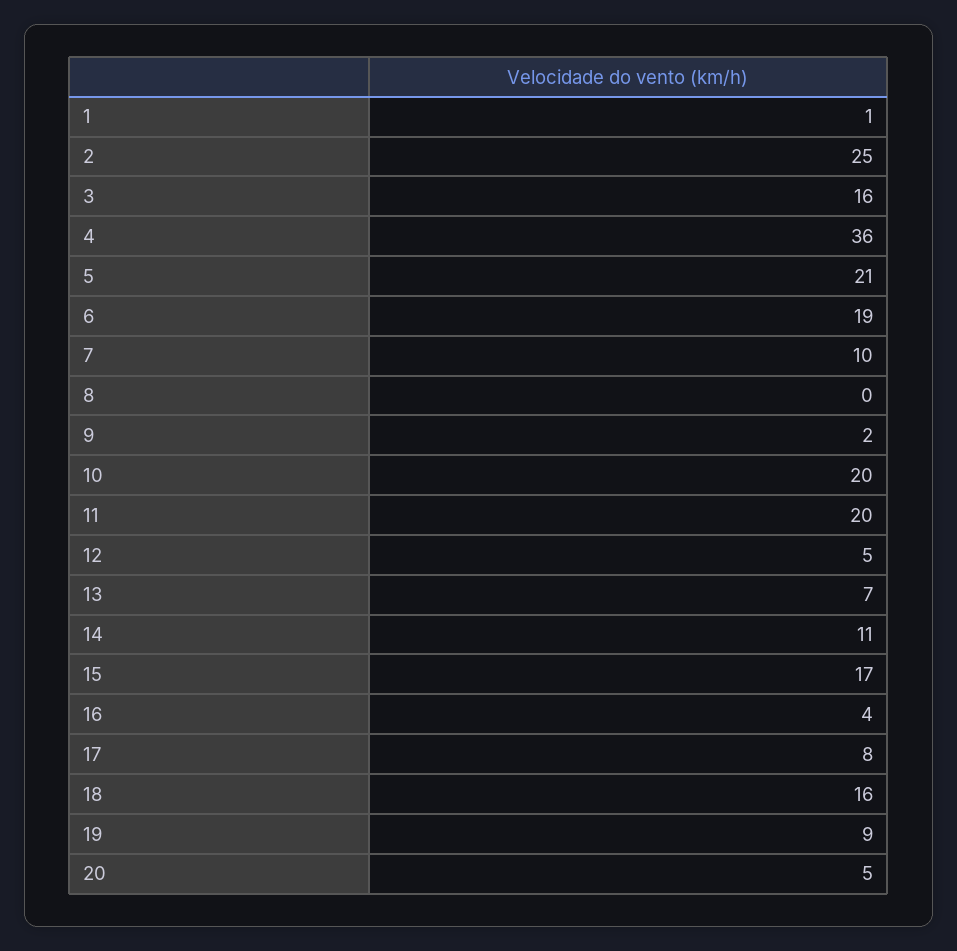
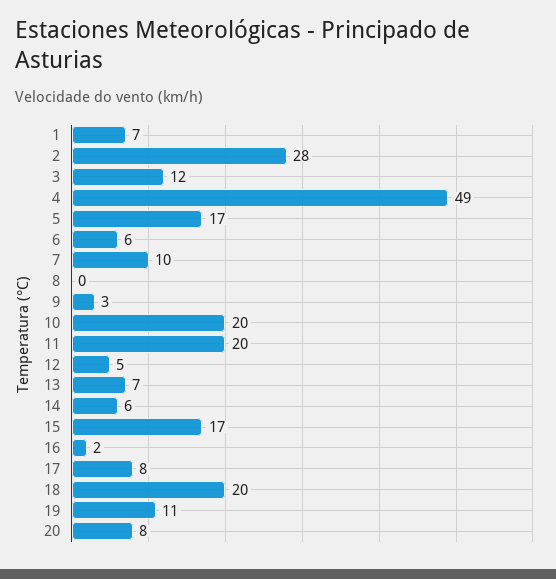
  {
-   "1": 1,
+   "1": 7,
-   "2": 25,
+   "2": 28,
-   "3": 16,
+   "3": 12,
-   "4": 36,
+   "4": 49,
-   "5": 21,
+   "5": 17,
-   "6": 19,
+   "6": 6,
    "7": 10,
    "8": 0,
-   "9": 2,
+   "9": 3,
    "10": 20,
    "11": 20,
    "12": 5,
    "13": 7,
-   "14": 11,
+   "14": 6,
    "15": 17,
-   "16": 4,
+   "16": 2,
    "17": 8,
-   "18": 16,
+   "18": 20,
-   "19": 9,
+   "19": 11,
-   "20": 5
+   "20": 8
  }

